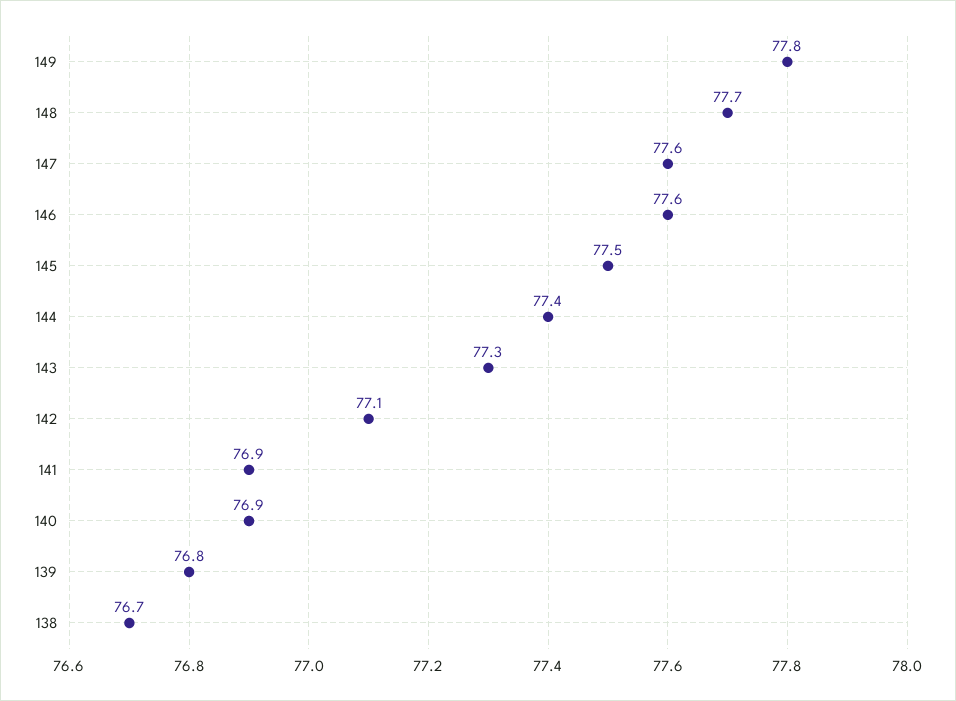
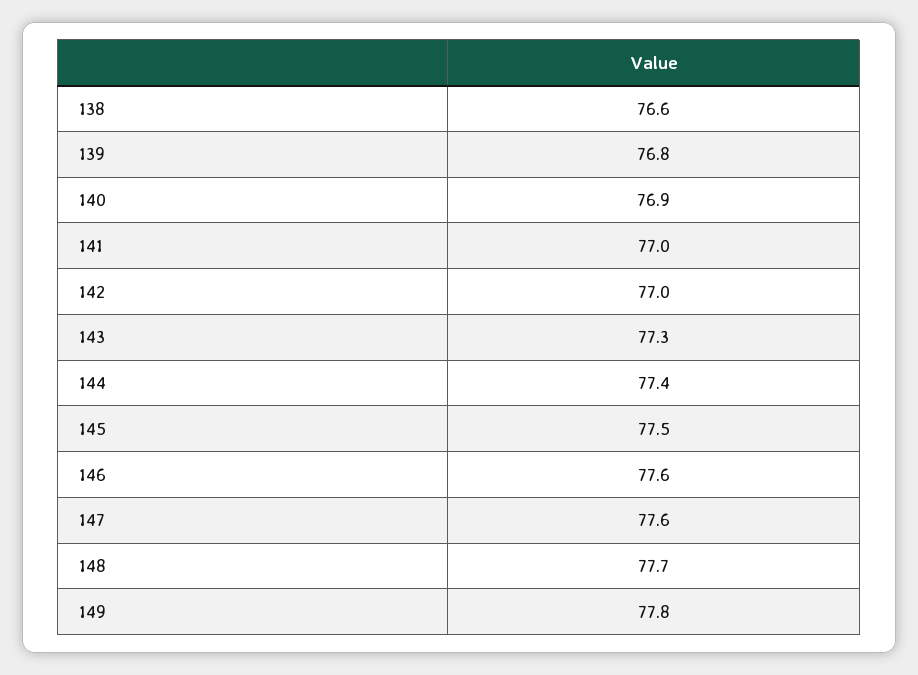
  {
    "149": 77.8,
    "148": 77.7,
    "147": 77.6,
    "146": 77.6,
    "145": 77.5,
    "144": 77.4,
    "143": 77.3,
-   "142": 77.1,
+   "142": 77,
-   "141": 76.9,
+   "141": 77,
    "140": 76.9,
    "139": 76.8,
-   "138": 76.7
+   "138": 76.6
  }

